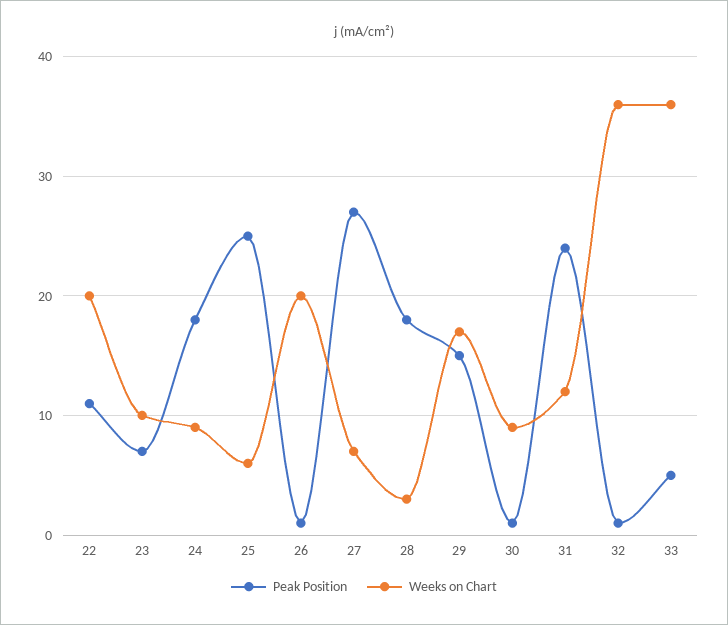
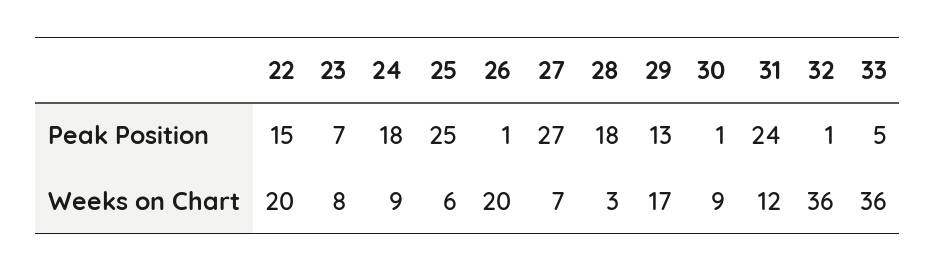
  {
    "Peak Position": {
-     "22": 11,
+     "22": 15,
      "23": 7,
      "24": 18,
      "25": 25,
      "26": 1,
      "27": 27,
      "28": 18,
-     "29": 15,
+     "29": 13,
      "30": 1,
      "31": 24,
      "32": 1,
      "33": 5
    },
    "Weeks on Chart": {
      "22": 20,
-     "23": 10,
+     "23": 8,
      "24": 9,
      "25": 6,
      "26": 20,
      "27": 7,
      "28": 3,
      "29": 17,
      "30": 9,
      "31": 12,
      "32": 36,
      "33": 36
    }
  }

